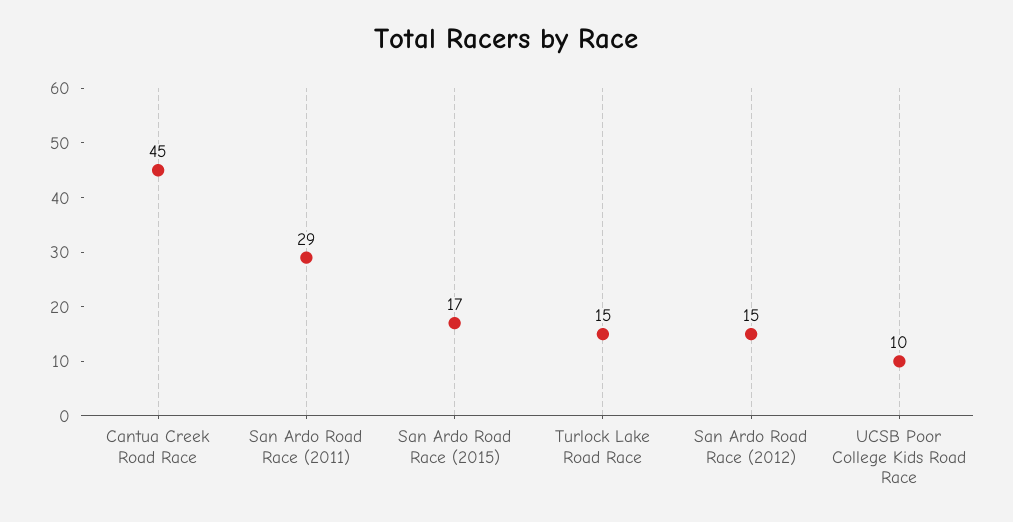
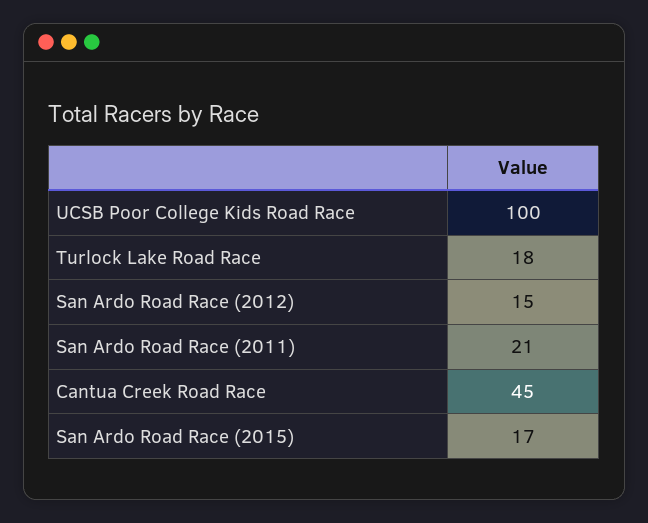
  {
    "Cantua Creek Road Race": 45,
-   "San Ardo Road Race (2011)": 29,
+   "San Ardo Road Race (2011)": 21,
    "San Ardo Road Race (2015)": 17,
-   "Turlock Lake Road Race": 15,
+   "Turlock Lake Road Race": 18,
    "San Ardo Road Race (2012)": 15,
-   "UCSB Poor College Kids Road Race": 10
+   "UCSB Poor College Kids Road Race": 100
  }

